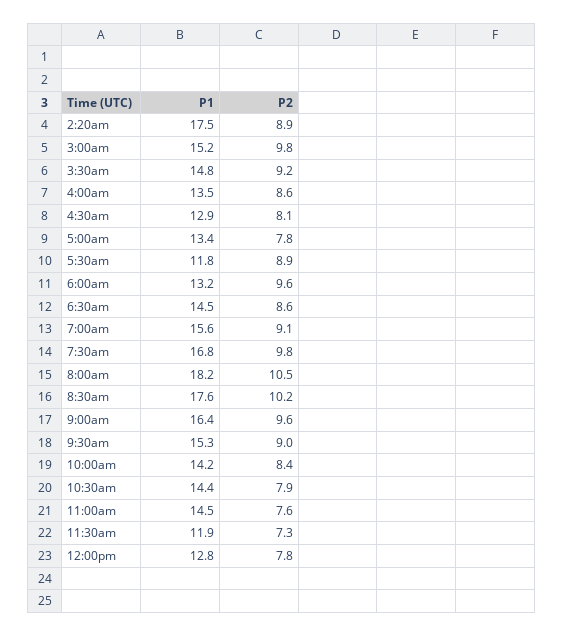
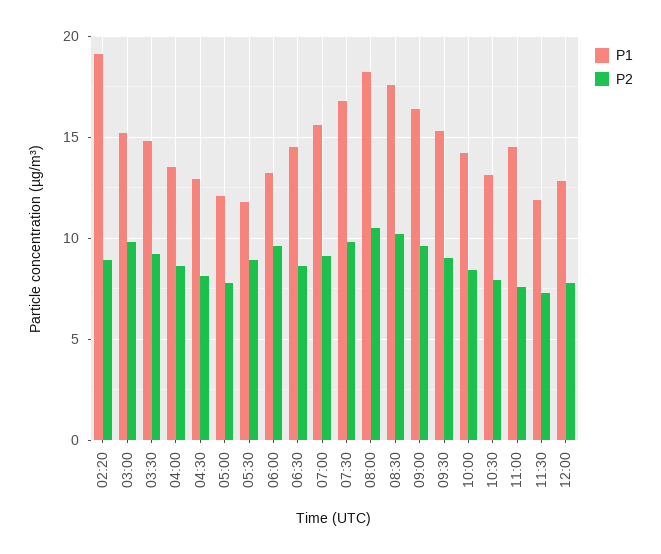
  {
    "P1": {
-     "2:20am": 17.5,
+     "2:20am": 19,
      "3:00am": 15.2,
      "3:30am": 14.8,
      "4:00am": 13.5,
      "4:30am": 12.9,
-     "5:00am": 13.4,
+     "5:00am": 12,
      "5:30am": 11.8,
      "6:00am": 13.2,
      "6:30am": 14.5,
      "7:00am": 15.6,
      "7:30am": 16.8,
      "8:00am": 18.2,
      "8:30am": 17.6,
      "9:00am": 16.4,
      "9:30am": 15.3,
      "10:00am": 14.2,
-     "10:30am": 14.4,
+     "10:30am": 13,
      "11:00am": 14.5,
      "11:30am": 11.9,
      "12:00pm": 12.8
    },
    "P2": {
      "2:20am": 8.9,
      "3:00am": 9.8,
      "3:30am": 9.2,
      "4:00am": 8.6,
      "4:30am": 8.1,
      "5:00am": 7.8,
      "5:30am": 8.9,
      "6:00am": 9.6,
      "6:30am": 8.6,
      "7:00am": 9.1,
      "7:30am": 9.8,
      "8:00am": 10.5,
      "8:30am": 10.2,
      "9:00am": 9.6,
      "9:30am": 9,
      "10:00am": 8.4,
      "10:30am": 7.9,
      "11:00am": 7.6,
      "11:30am": 7.3,
      "12:00pm": 7.8
    }
  }

